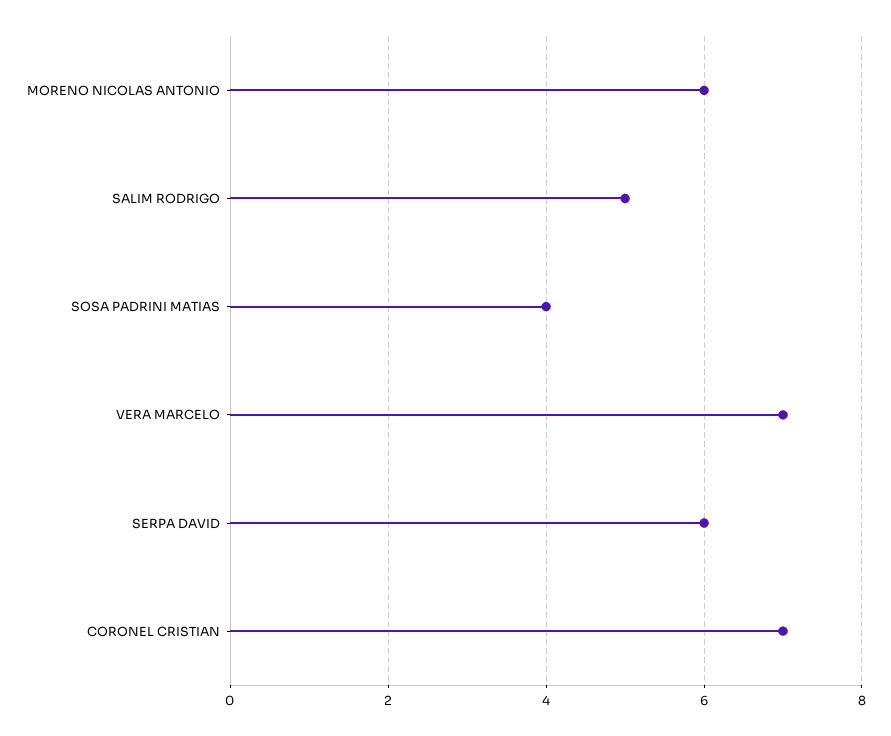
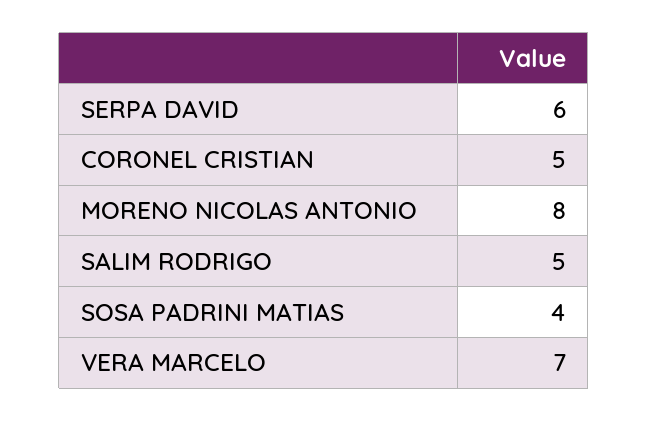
  {
-   "MORENO NICOLAS ANTONIO": 6,
+   "MORENO NICOLAS ANTONIO": 8,
    "SALIM RODRIGO": 5,
    "SOSA PADRINI MATIAS": 4,
    "VERA MARCELO": 7,
    "SERPA DAVID": 6,
-   "CORONEL CRISTIAN": 7
+   "CORONEL CRISTIAN": 5
  }

